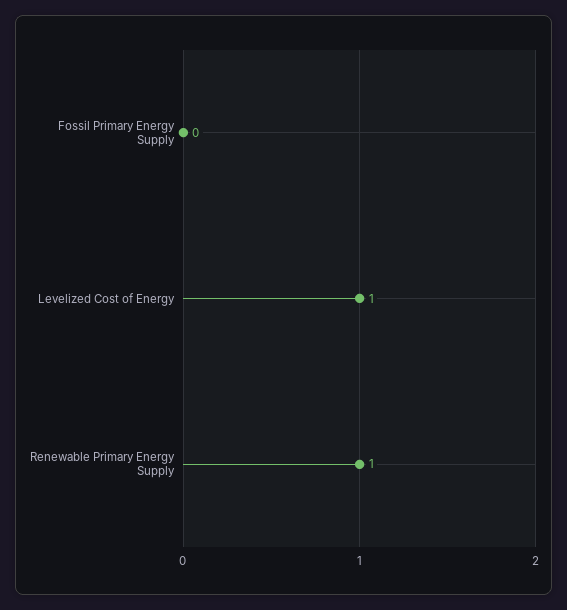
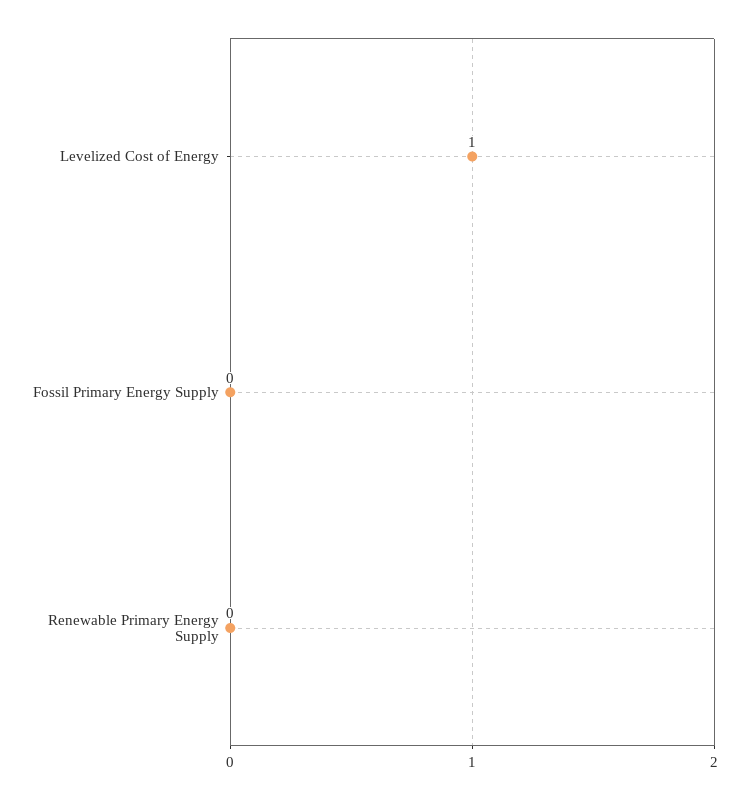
  {
    "Fossil Primary Energy Supply": 0,
    "Levelized Cost of Energy": 1,
-   "Renewable Primary Energy Supply": 1
+   "Renewable Primary Energy Supply": 0
  }

